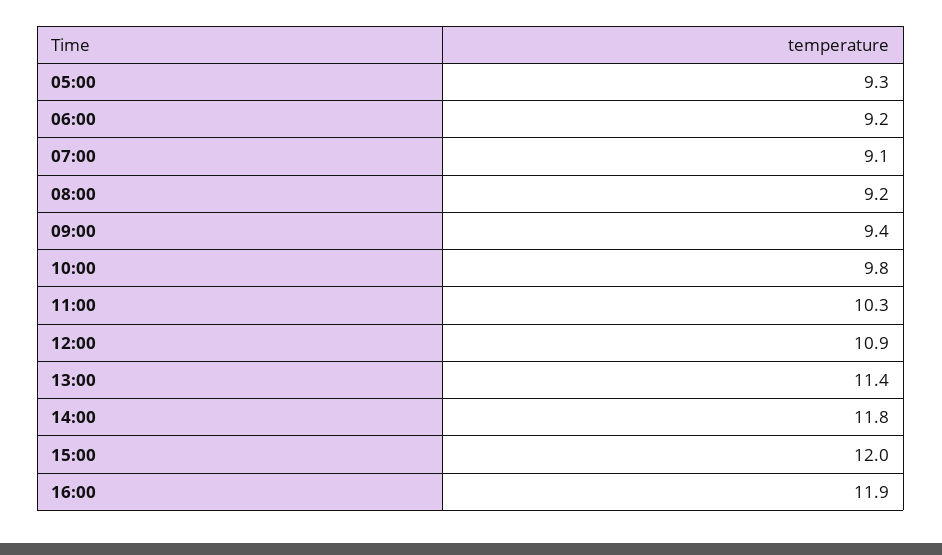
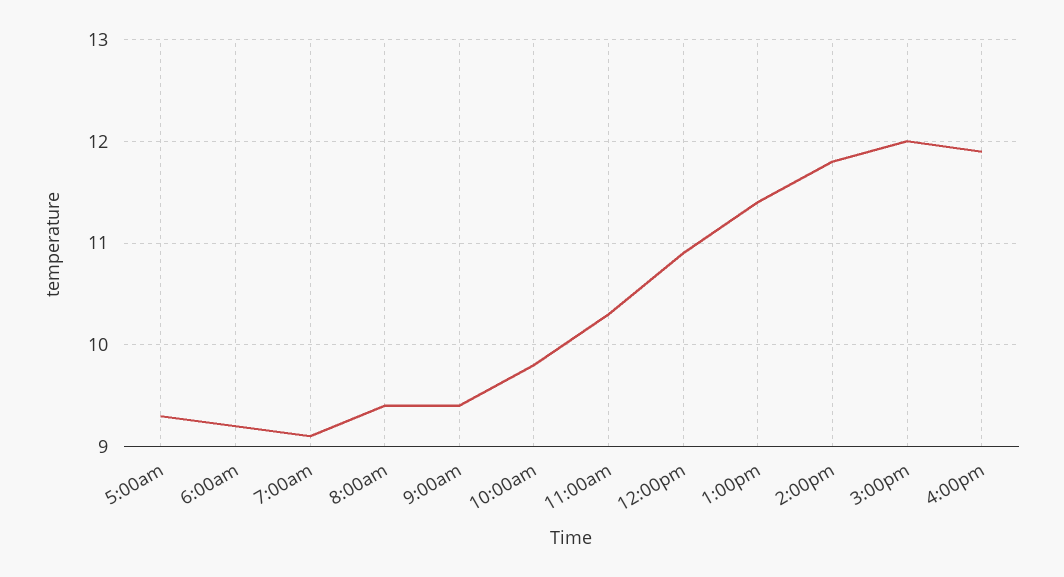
  {
    "05:00": 9.3,
    "06:00": 9.2,
    "07:00": 9.1,
-   "08:00": 9.2,
+   "08:00": 9.4,
    "09:00": 9.4,
    "10:00": 9.8,
    "11:00": 10.3,
    "12:00": 10.9,
    "13:00": 11.4,
    "14:00": 11.8,
    "15:00": 12,
    "16:00": 11.9
  }

